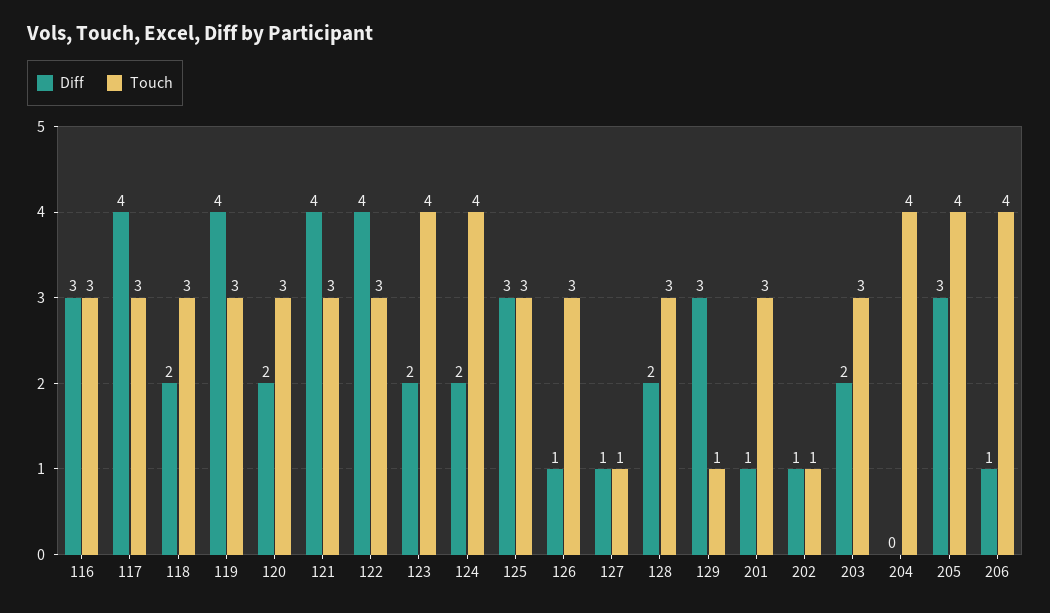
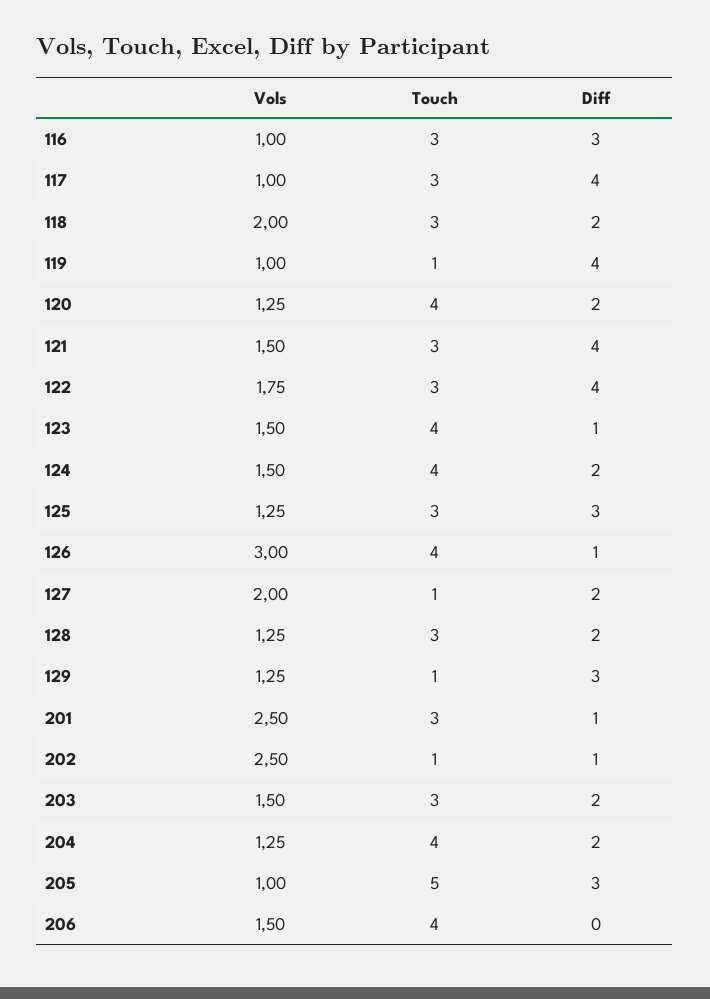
  {
    "Diff": {
      "116": 3,
      "117": 4,
      "118": 2,
      "119": 4,
      "120": 2,
      "121": 4,
      "122": 4,
-     "123": 2,
+     "123": 1,
      "124": 2,
      "125": 3,
      "126": 1,
-     "127": 1,
+     "127": 2,
      "128": 2,
      "129": 3,
      "201": 1,
      "202": 1,
      "203": 2,
-     "204": 0,
+     "204": 2,
      "205": 3,
-     "206": 1
+     "206": 0
    },
    "Touch": {
      "116": 3,
      "117": 3,
      "118": 3,
-     "119": 3,
+     "119": 1,
-     "120": 3,
+     "120": 4,
      "121": 3,
      "122": 3,
      "123": 4,
      "124": 4,
      "125": 3,
-     "126": 3,
+     "126": 4,
      "127": 1,
      "128": 3,
      "129": 1,
      "201": 3,
      "202": 1,
      "203": 3,
      "204": 4,
-     "205": 4,
+     "205": 5,
      "206": 4
-   }
+   },
+   "Vols": {
+     "116": 1,
+     "117": 1,
+     "118": 2,
+     "119": 1,
+     "120": 1.25,
+     "121": 1.5,
+     "122": 1.75,
+     "123": 1.5,
+     "124": 1.5,
+     "125": 1.25,
+     "126": 3,
+     "127": 2,
+     "128": 1.25,
+     "129": 1.25,
+     "201": 2.5,
+     "202": 2.5,
+     "203": 1.5,
+     "204": 1.25,
+     "205": 1,
+     "206": 1.5
+   }
  }

